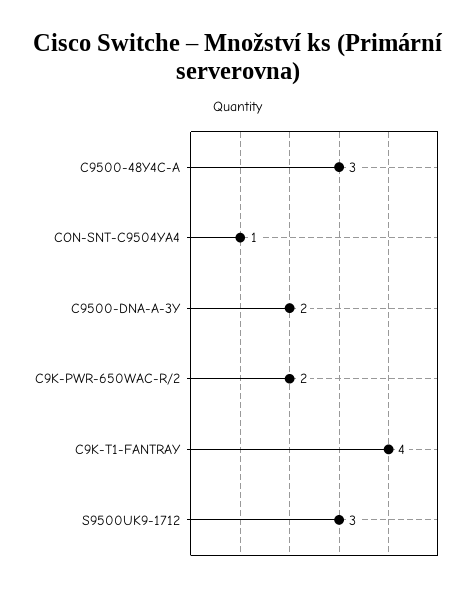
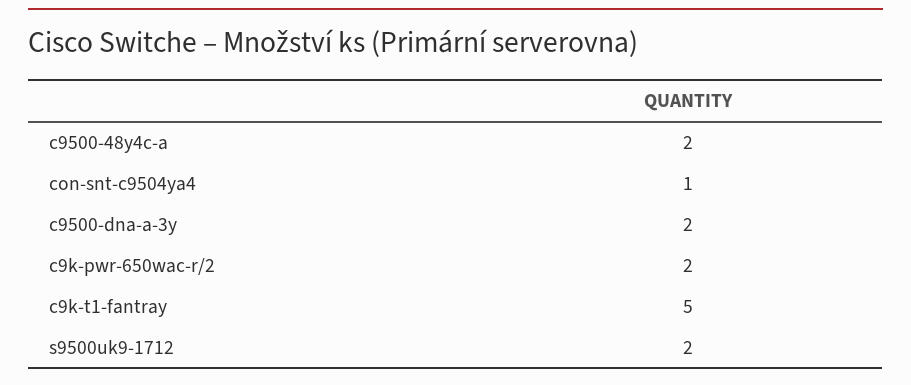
  {
-   "C9500-48Y4C-A": 3,
+   "C9500-48Y4C-A": 2,
    "CON-SNT-C9504YA4": 1,
    "C9500-DNA-A-3Y": 2,
    "C9K-PWR-650WAC-R/2": 2,
-   "C9K-T1-FANTRAY": 4,
+   "C9K-T1-FANTRAY": 5,
-   "S9500UK9-1712": 3
+   "S9500UK9-1712": 2
  }

